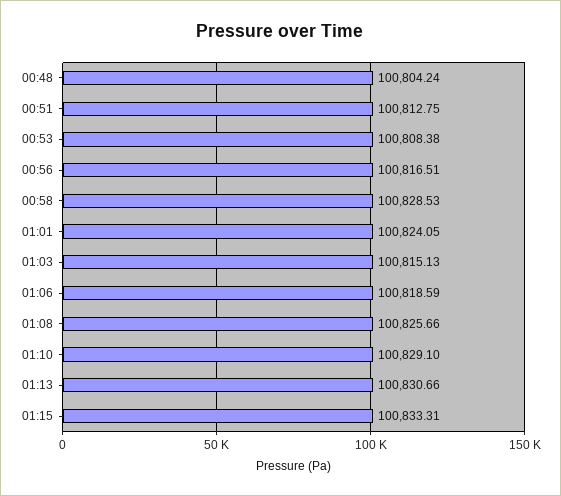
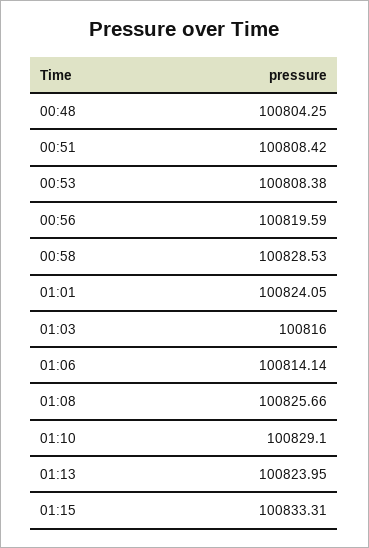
  {
-   "00:48": 100804.24,
+   "00:48": 100804.25,
-   "00:51": 100812.75,
+   "00:51": 100808.42,
    "00:53": 100808.38,
-   "00:56": 100816.51,
+   "00:56": 100819.59,
    "00:58": 100828.53,
    "01:01": 100824.05,
-   "01:03": 100815.13,
+   "01:03": 100816,
-   "01:06": 100818.59,
+   "01:06": 100814.14,
    "01:08": 100825.66,
    "01:10": 100829.1,
-   "01:13": 100830.66,
+   "01:13": 100823.95,
    "01:15": 100833.31
  }

